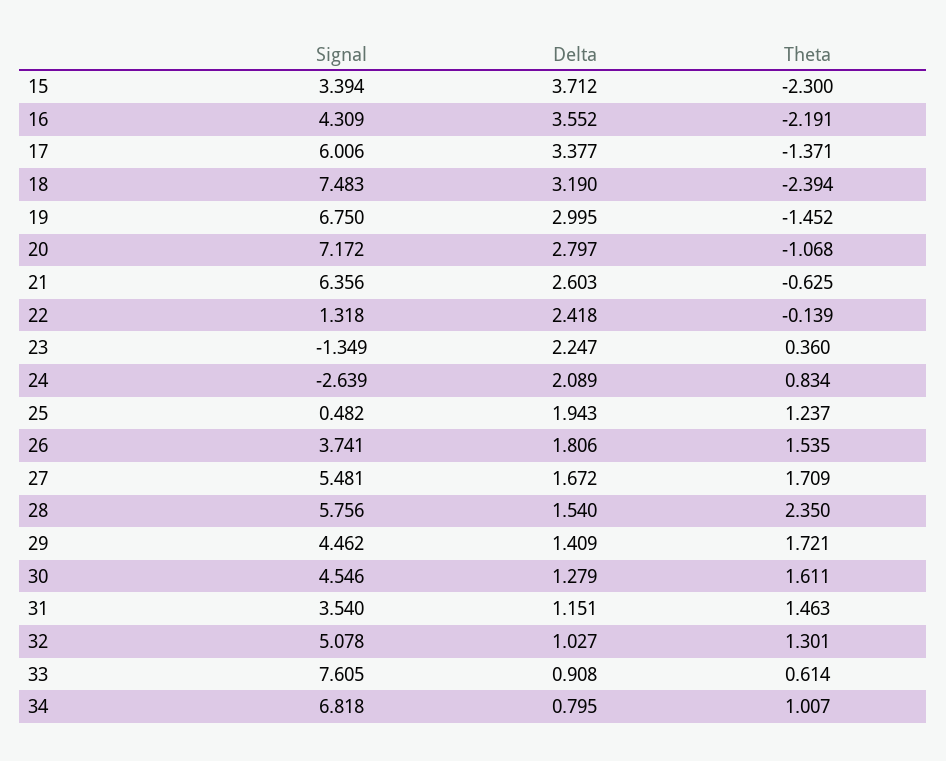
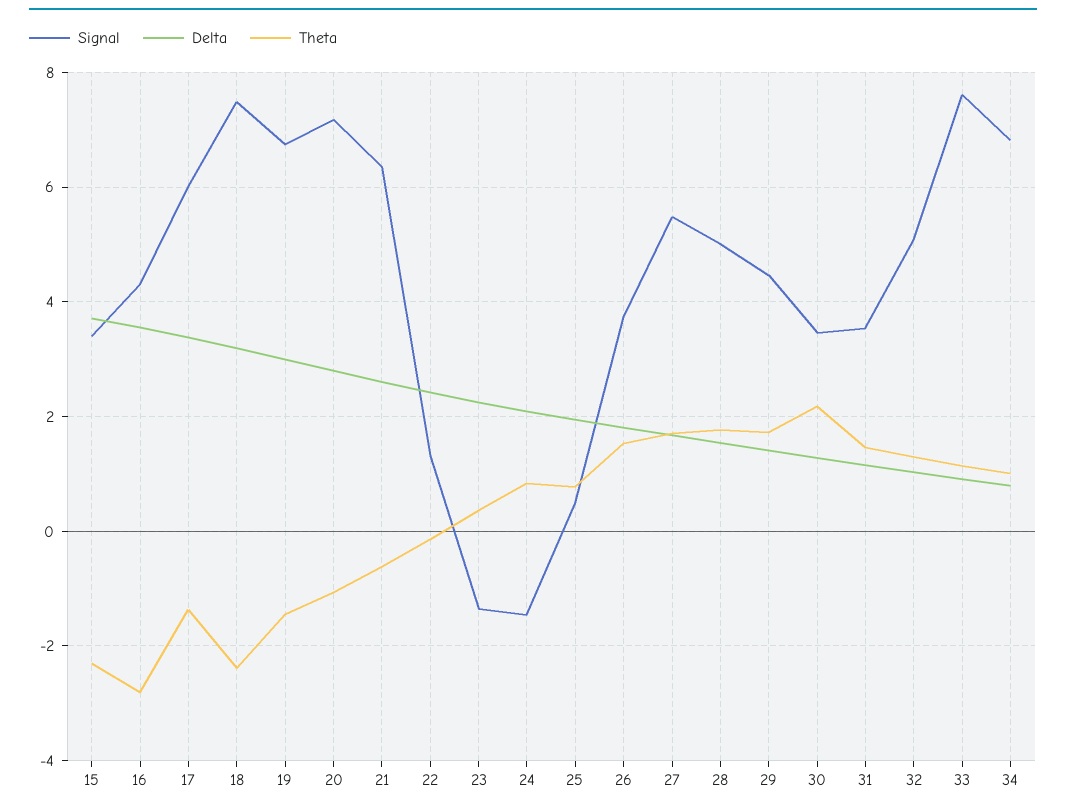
  {
    "Signal": {
      "15": 3.394,
      "16": 4.309,
      "17": 6.006,
      "18": 7.483,
      "19": 6.75,
      "20": 7.172,
      "21": 6.356,
      "22": 1.318,
      "23": -1.349,
-     "24": -2.639,
+     "24": -1.4,
      "25": 0.482,
      "26": 3.741,
      "27": 5.481,
-     "28": 5.756,
+     "28": 5,
      "29": 4.462,
-     "30": 4.546,
+     "30": 3.4,
      "31": 3.54,
      "32": 5.078,
      "33": 7.605,
      "34": 6.818
    },
    "Delta": {
      "15": 3.712,
      "16": 3.552,
      "17": 3.377,
      "18": 3.19,
      "19": 2.995,
      "20": 2.797,
      "21": 2.603,
      "22": 2.418,
      "23": 2.247,
      "24": 2.089,
      "25": 1.943,
      "26": 1.806,
      "27": 1.672,
      "28": 1.54,
      "29": 1.409,
      "30": 1.279,
      "31": 1.151,
      "32": 1.027,
      "33": 0.908,
      "34": 0.795
    },
    "Theta": {
      "15": -2.3,
-     "16": -2.191,
+     "16": -2.8,
      "17": -1.371,
      "18": -2.394,
      "19": -1.452,
      "20": -1.068,
      "21": -0.625,
      "22": -0.139,
      "23": 0.36,
      "24": 0.834,
-     "25": 1.237,
+     "25": 0.8,
      "26": 1.535,
      "27": 1.709,
-     "28": 2.35,
+     "28": 1.8,
      "29": 1.721,
-     "30": 1.611,
+     "30": 2.2,
      "31": 1.463,
      "32": 1.301,
-     "33": 0.614,
+     "33": 1.2,
      "34": 1.007
    }
  }

